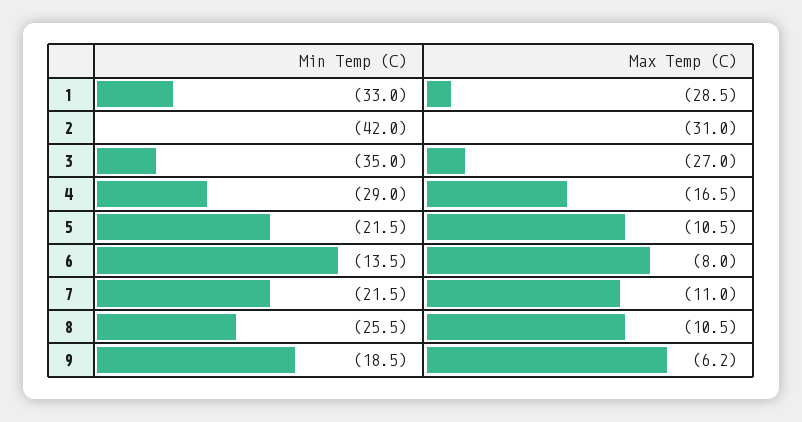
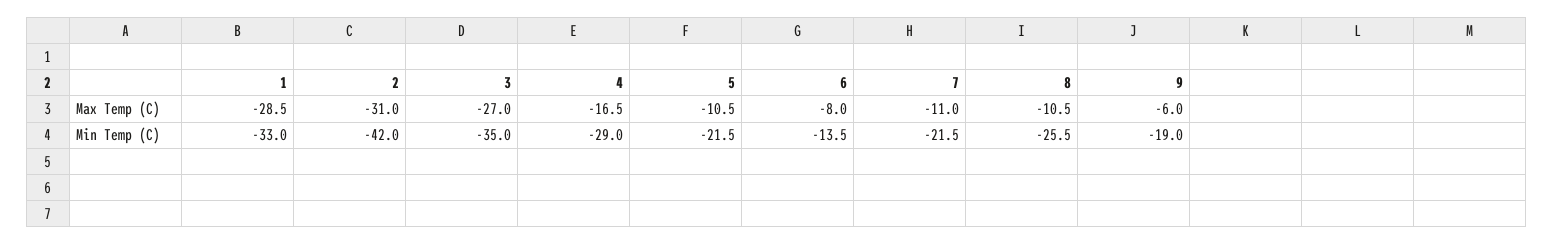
  {
    "Min Temp (C)": {
      "1": -33,
      "2": -42,
      "3": -35,
      "4": -29,
      "5": -21.5,
      "6": -13.5,
      "7": -21.5,
      "8": -25.5,
-     "9": -18.5
+     "9": -19
    },
    "Max Temp (C)": {
      "1": -28.5,
      "2": -31,
      "3": -27,
      "4": -16.5,
      "5": -10.5,
      "6": -8,
      "7": -11,
      "8": -10.5,
-     "9": -6.2
+     "9": -6
    }
  }

